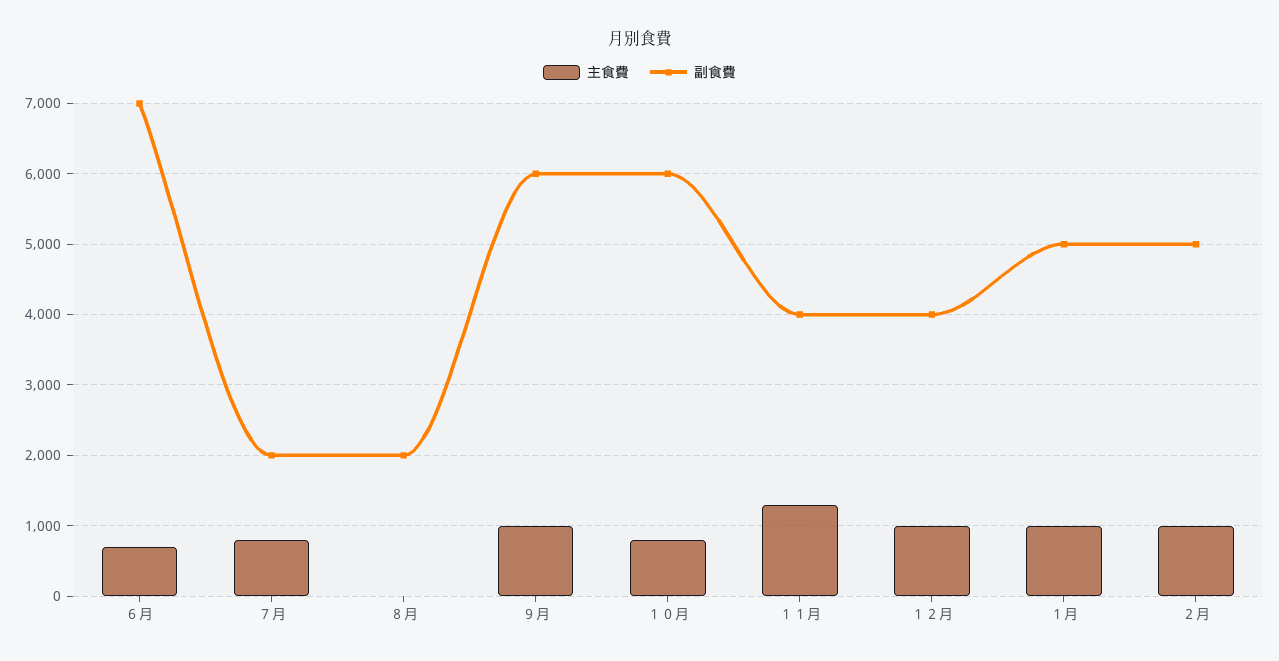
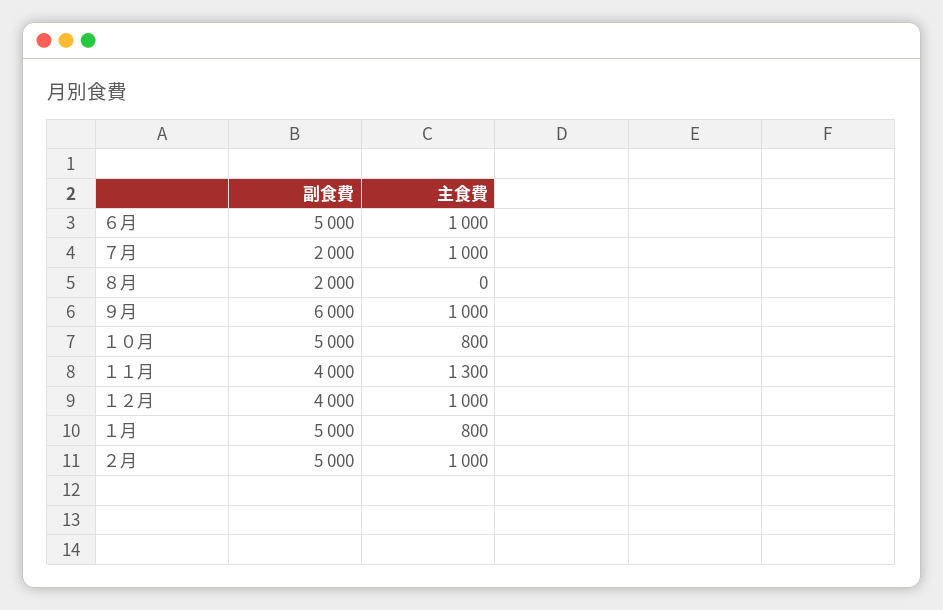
  {
    "主食費": {
-     "６月": 700,
+     "６月": 1000,
-     "７月": 800,
+     "７月": 1000,
      "８月": 0,
      "９月": 1000,
      "１０月": 800,
      "１１月": 1300,
      "１２月": 1000,
-     "１月": 1000,
+     "１月": 800,
      "２月": 1000
    },
    "副食費": {
-     "６月": 7000,
+     "６月": 5000,
      "７月": 2000,
      "８月": 2000,
      "９月": 6000,
-     "１０月": 6000,
+     "１０月": 5000,
      "１１月": 4000,
      "１２月": 4000,
      "１月": 5000,
      "２月": 5000
    }
  }

